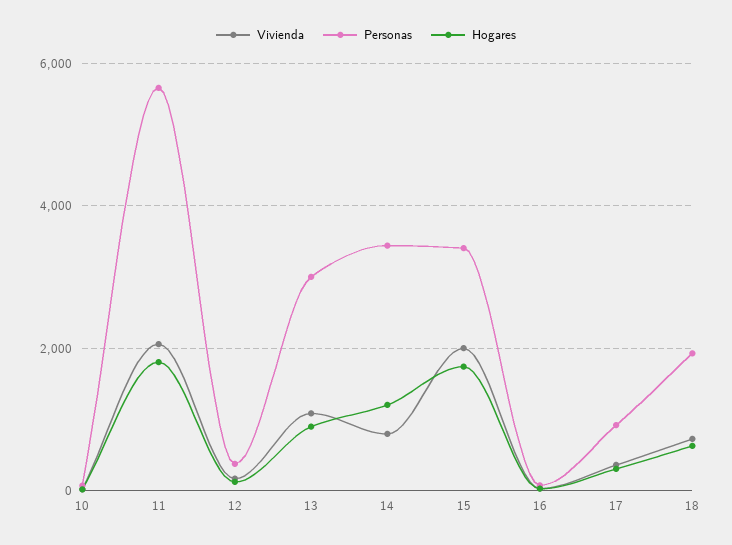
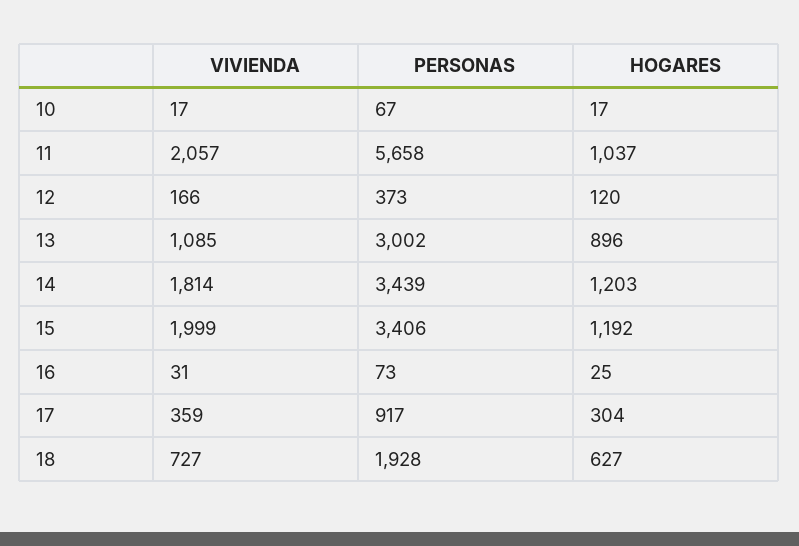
  {
    "Vivienda": {
      "10": 17,
      "11": 2057,
      "12": 166,
      "13": 1085,
-     "14": 800,
+     "14": 1814,
      "15": 1999,
      "16": 31,
      "17": 359,
      "18": 727
    },
    "Personas": {
      "10": 67,
      "11": 5658,
      "12": 373,
      "13": 3002,
      "14": 3439,
      "15": 3406,
      "16": 73,
      "17": 917,
      "18": 1928
    },
    "Hogares": {
      "10": 17,
-     "11": 1800,
+     "11": 1037,
      "12": 120,
      "13": 896,
      "14": 1203,
-     "15": 1800,
+     "15": 1192,
      "16": 25,
      "17": 304,
      "18": 627
    }
  }

